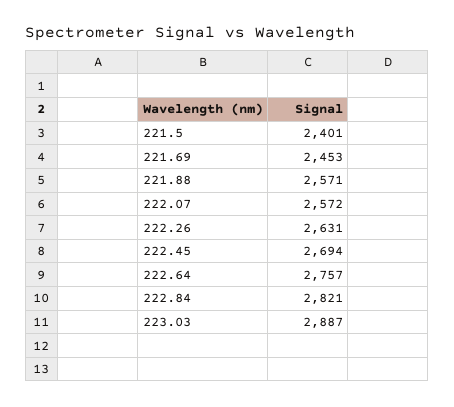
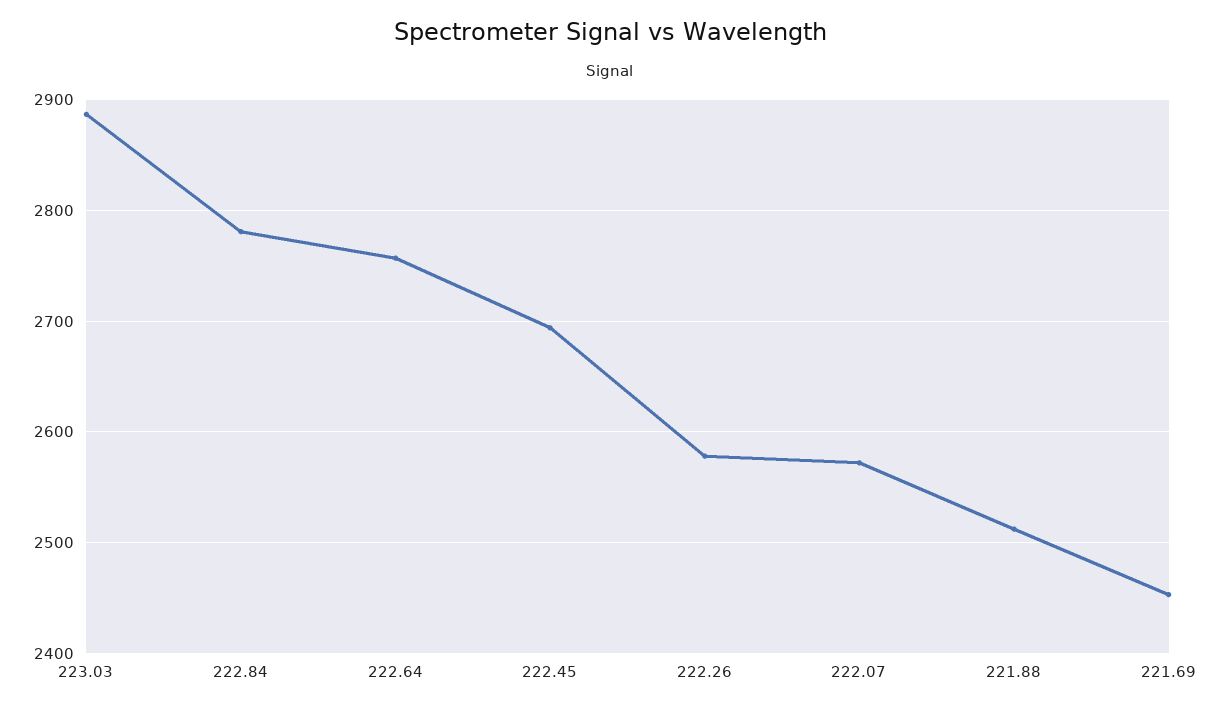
  {
-   "221.5": 2401,
    "221.69": 2453,
-   "221.88": 2571,
+   "221.88": 2510,
    "222.07": 2572,
-   "222.26": 2631,
+   "222.26": 2580,
    "222.45": 2694,
    "222.64": 2757,
-   "222.84": 2821,
+   "222.84": 2780,
    "223.03": 2887
  }

